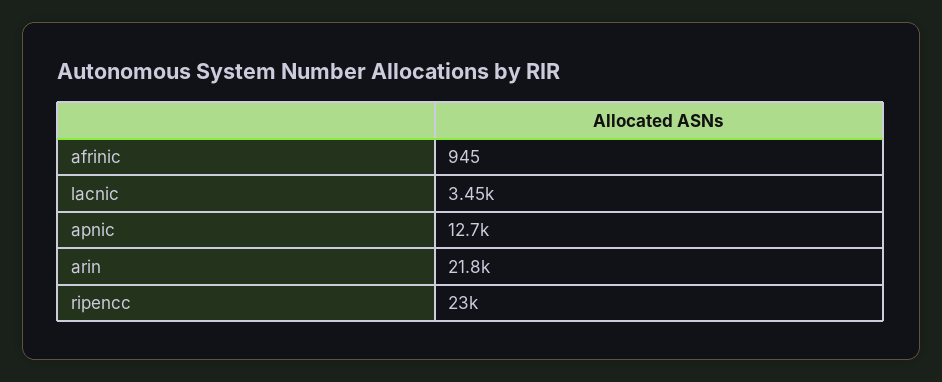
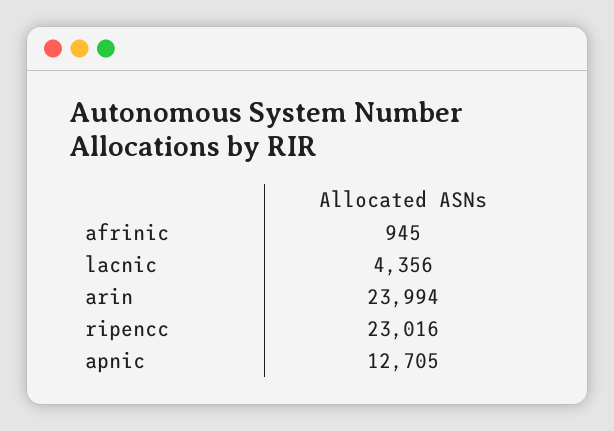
  {
    "afrinic": 945,
-   "lacnic": 3450,
+   "lacnic": 4356,
    "apnic": 12705,
-   "arin": 21800,
+   "arin": 23994,
    "ripencc": 23016
  }

